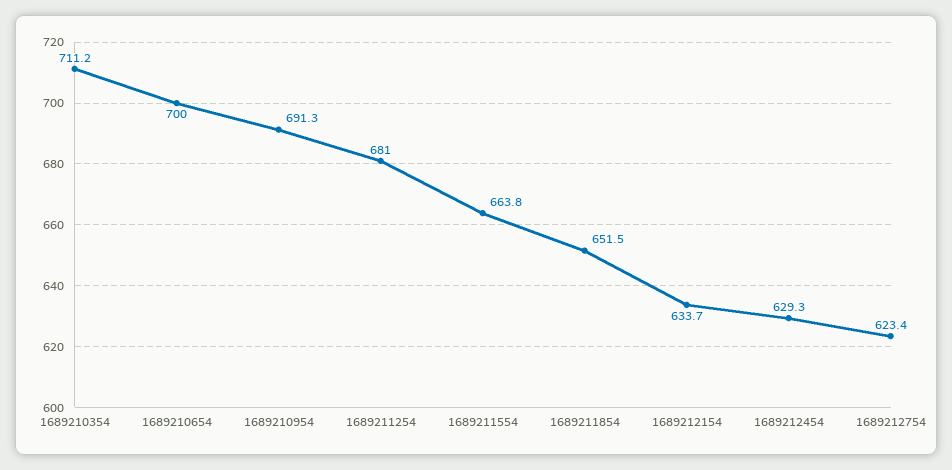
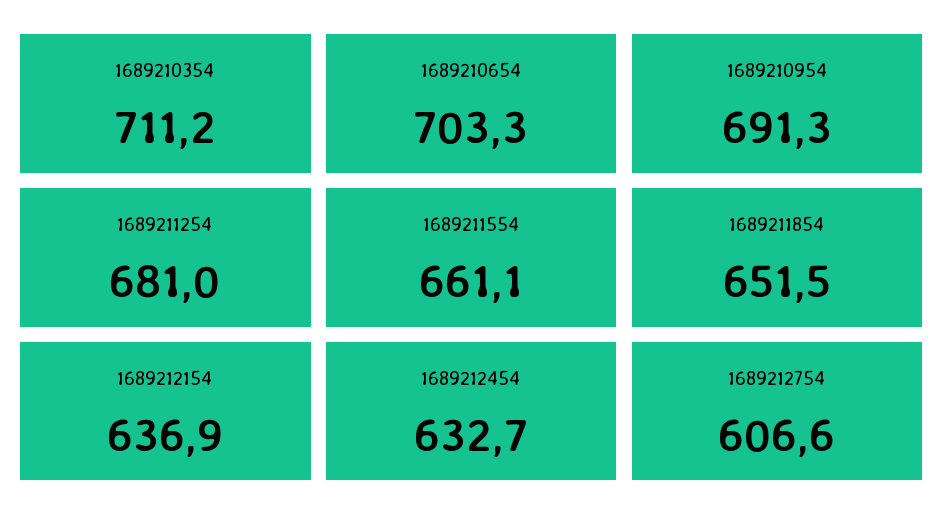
  {
    "1689210354": 711.2,
-   "1689210654": 700,
+   "1689210654": 703.3,
    "1689210954": 691.3,
    "1689211254": 681,
-   "1689211554": 663.8,
+   "1689211554": 661.1,
    "1689211854": 651.5,
-   "1689212154": 633.7,
+   "1689212154": 636.9,
-   "1689212454": 629.3,
+   "1689212454": 632.7,
-   "1689212754": 623.4
+   "1689212754": 606.6
  }

